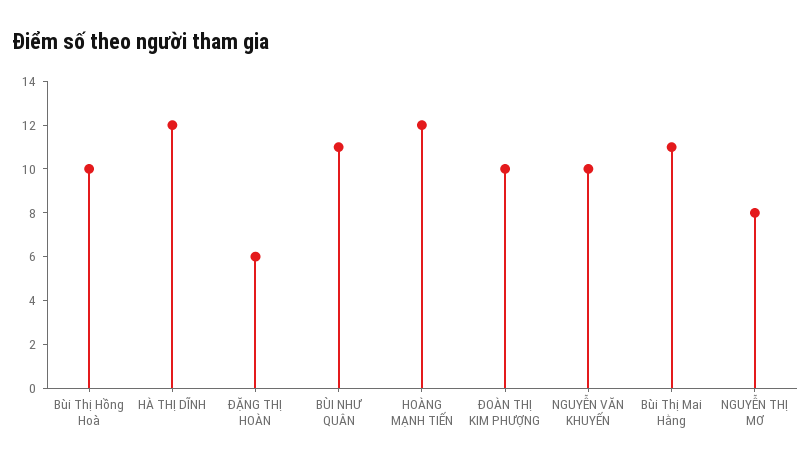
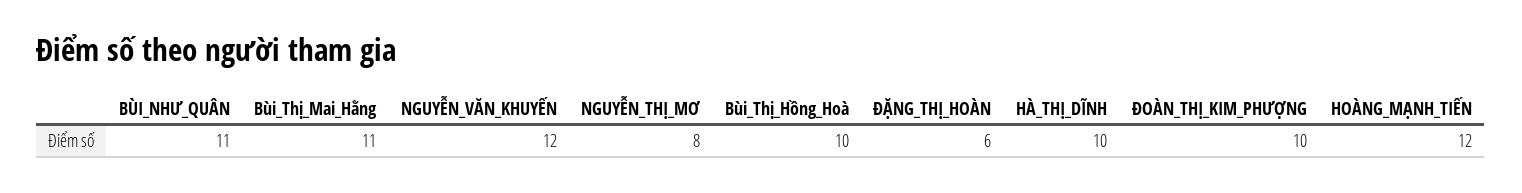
  {
    "Bùi Thị Hồng Hoà": 10,
-   "HÀ THỊ DĨNH": 12,
+   "HÀ THỊ DĨNH": 10,
    "ĐẶNG THỊ HOÀN": 6,
    "BÙI NHƯ QUÂN": 11,
    "HOÀNG MẠNH TIẾN": 12,
    "ĐOÀN THỊ KIM PHƯỢNG": 10,
-   "NGUYỄN VĂN KHUYẾN": 10,
+   "NGUYỄN VĂN KHUYẾN": 12,
    "Bùi Thị Mai Hằng": 11,
    "NGUYỄN THỊ MƠ": 8
  }

